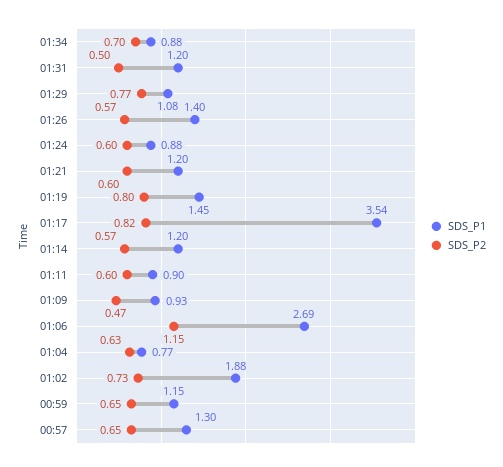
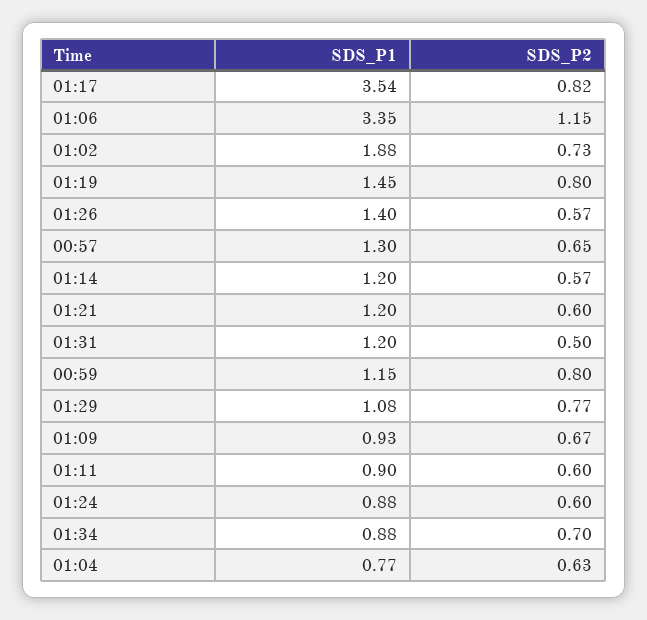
  {
    "SDS_P1": {
      "01:34": 0.88,
      "01:31": 1.2,
      "01:29": 1.08,
      "01:26": 1.4,
      "01:24": 0.88,
      "01:21": 1.2,
      "01:19": 1.45,
      "01:17": 3.54,
      "01:14": 1.2,
      "01:11": 0.9,
      "01:09": 0.93,
-     "01:06": 2.69,
+     "01:06": 3.35,
      "01:04": 0.77,
      "01:02": 1.88,
      "00:59": 1.15,
      "00:57": 1.3
    },
    "SDS_P2": {
      "01:34": 0.7,
      "01:31": 0.5,
      "01:29": 0.77,
      "01:26": 0.57,
      "01:24": 0.6,
      "01:21": 0.6,
      "01:19": 0.8,
      "01:17": 0.82,
      "01:14": 0.57,
      "01:11": 0.6,
-     "01:09": 0.47,
+     "01:09": 0.67,
      "01:06": 1.15,
      "01:04": 0.63,
      "01:02": 0.73,
-     "00:59": 0.65,
+     "00:59": 0.8,
      "00:57": 0.65
    }
  }

